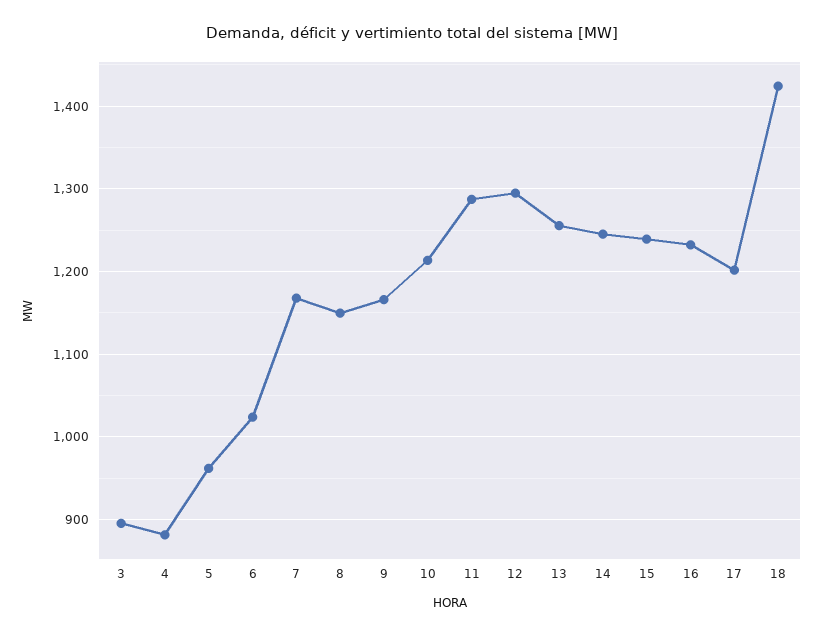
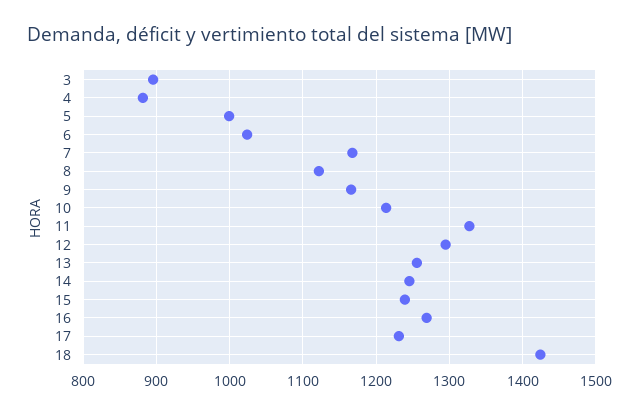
  {
    "3": 900,
    "4": 880,
-   "5": 960,
+   "5": 1000,
    "6": 1020,
    "7": 1170,
-   "8": 1150,
+   "8": 1120,
    "9": 1170,
    "10": 1210,
-   "11": 1290,
+   "11": 1330,
    "12": 1290,
    "13": 1260,
    "14": 1250,
    "15": 1240,
-   "16": 1230,
+   "16": 1270,
-   "17": 1200,
+   "17": 1230,
    "18": 1420
  }

